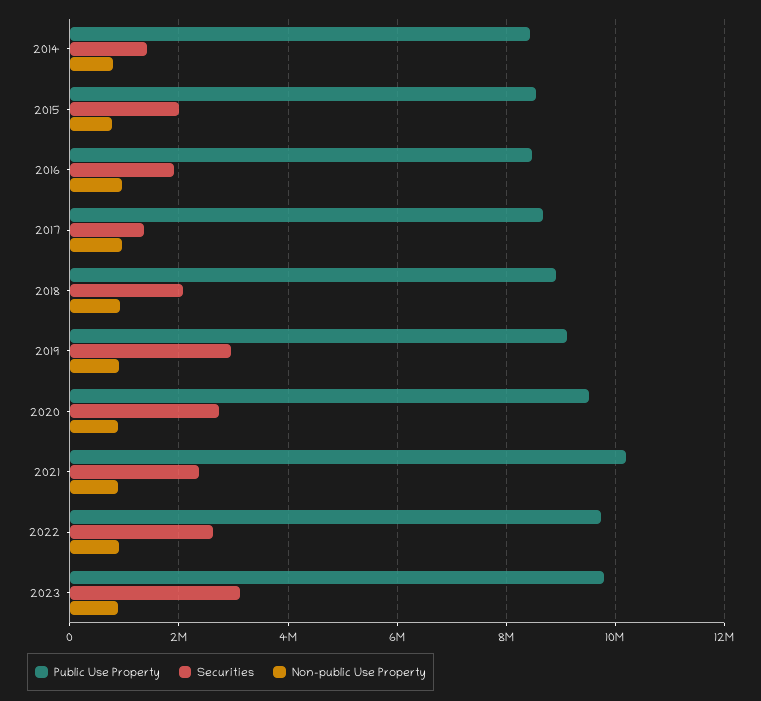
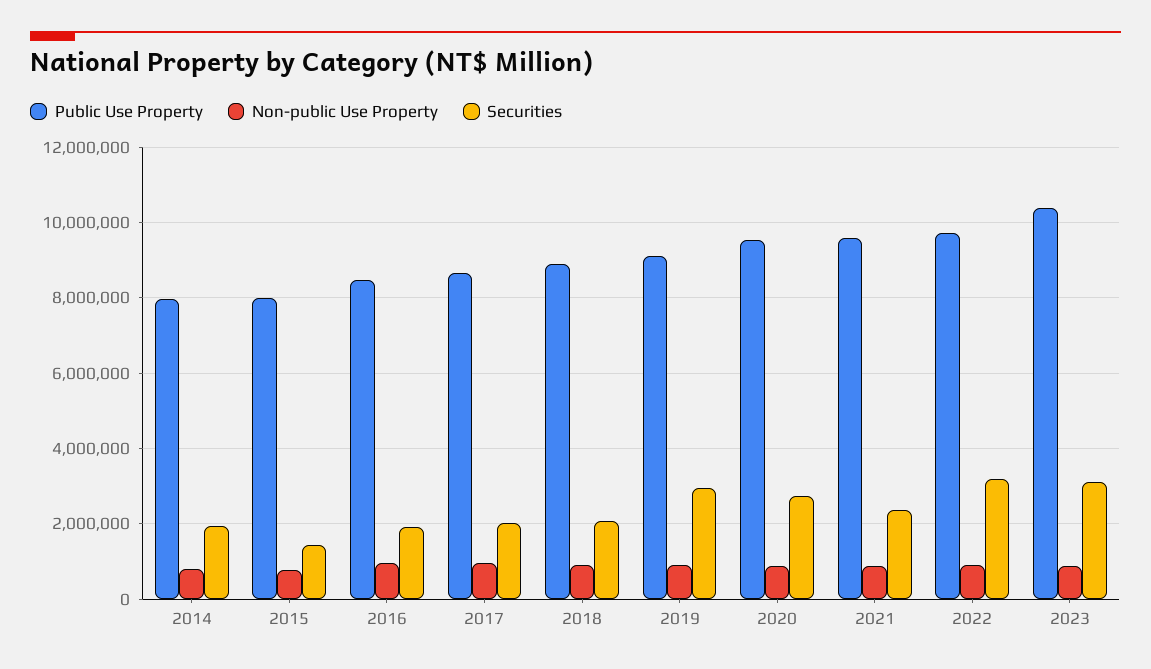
  {
    "Public Use Property": {
-     "2014": 8400000,
+     "2014": 8000000,
-     "2015": 8600000,
+     "2015": 8000000,
      "2016": 8400000,
      "2017": 8600000,
      "2018": 9000000,
      "2019": 9200000,
      "2020": 9600000,
-     "2021": 10200000,
+     "2021": 9600000,
      "2022": 9800000,
-     "2023": 9800000
+     "2023": 10400000
    },
    "Securities": {
-     "2014": 1400000,
+     "2014": 2000000,
-     "2015": 2000000,
+     "2015": 1400000,
      "2016": 2000000,
-     "2017": 1400000,
+     "2017": 2000000,
      "2018": 2000000,
      "2019": 3000000,
      "2020": 2800000,
      "2021": 2400000,
-     "2022": 2600000,
+     "2022": 3200000,
      "2023": 3200000
    },
    "Non-public Use Property": {
      "2014": 800000,
      "2015": 800000,
      "2016": 1000000,
      "2017": 1000000,
      "2018": 1000000,
      "2019": 1000000,
      "2020": 800000,
      "2021": 800000,
      "2022": 800000,
      "2023": 800000
    }
  }

